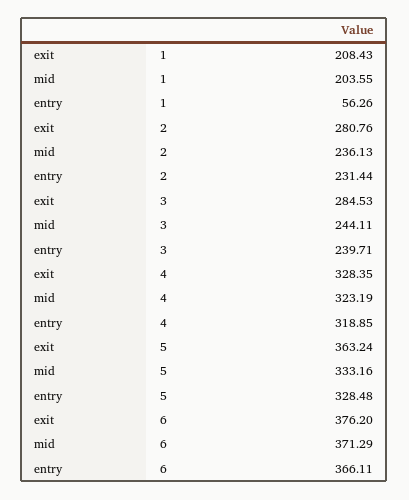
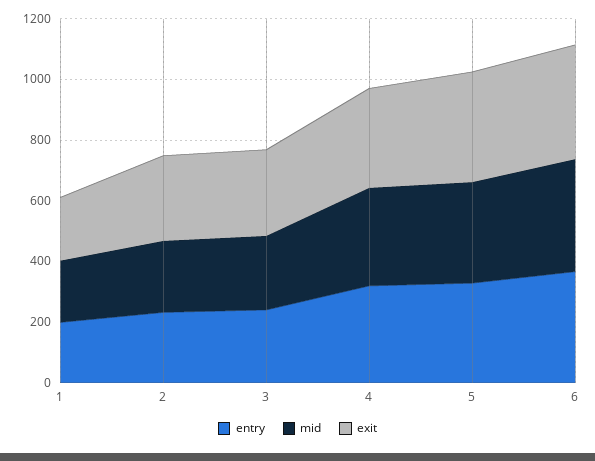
  {
    "exit": {
      "1": 208.43,
      "2": 280.76,
      "3": 284.53,
      "4": 328.35,
      "5": 363.24,
      "6": 376.2
    },
    "mid": {
      "1": 203.55,
      "2": 236.13,
      "3": 244.11,
      "4": 323.19,
      "5": 333.16,
      "6": 371.29
    },
    "entry": {
-     "1": 56.26,
+     "1": 200,
      "2": 231.44,
      "3": 239.71,
      "4": 318.85,
      "5": 328.48,
      "6": 366.11
    }
  }

